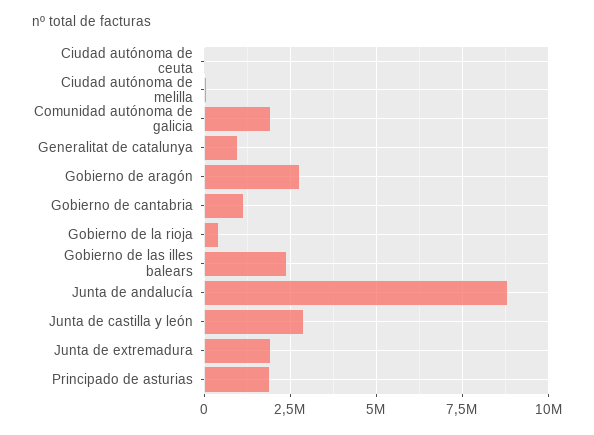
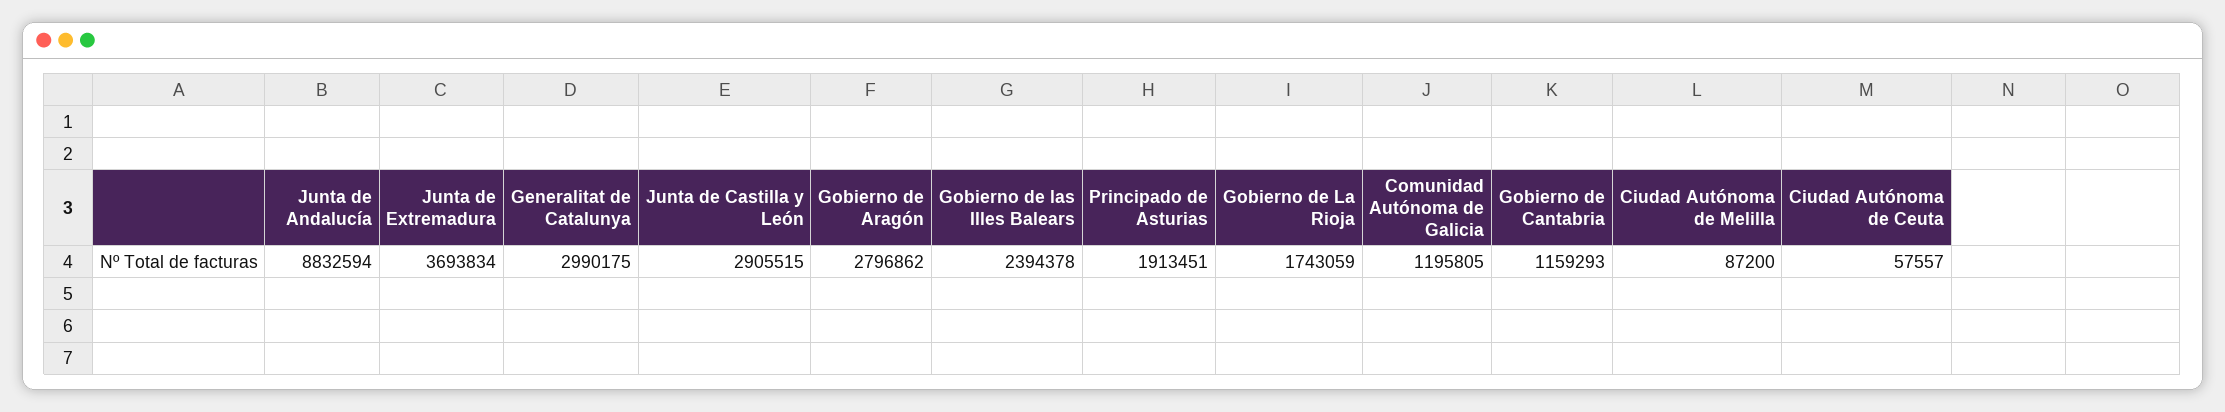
  {
    "Ciudad autónoma de ceuta": 57557,
    "Ciudad autónoma de melilla": 87200,
-   "Comunidad autónoma de galicia": 2000000,
+   "Comunidad autónoma de galicia": 1195805,
-   "Generalitat de catalunya": 1000000,
+   "Generalitat de catalunya": 2990175,
    "Gobierno de aragón": 2796862,
    "Gobierno de cantabria": 1159293,
-   "Gobierno de la rioja": 500000,
+   "Gobierno de la rioja": 1743059,
    "Gobierno de las illes balears": 2394378,
    "Junta de andalucía": 8832594,
    "Junta de castilla y león": 2905515,
-   "Junta de extremadura": 2000000,
+   "Junta de extremadura": 3693834,
    "Principado de asturias": 1913451
  }

